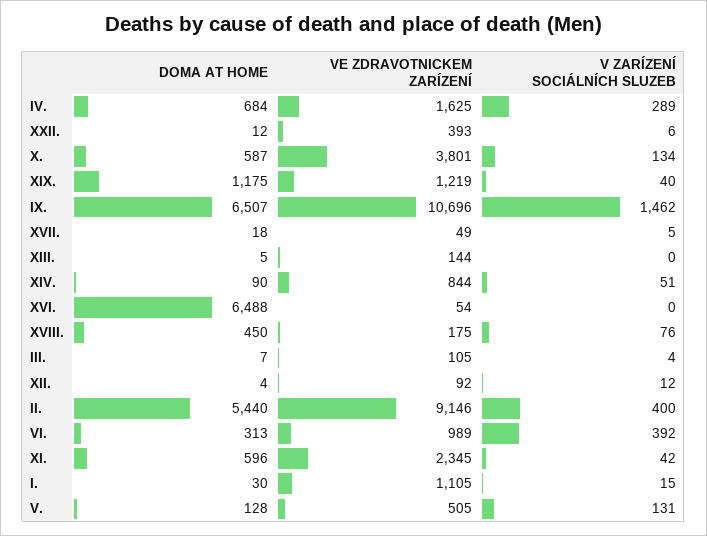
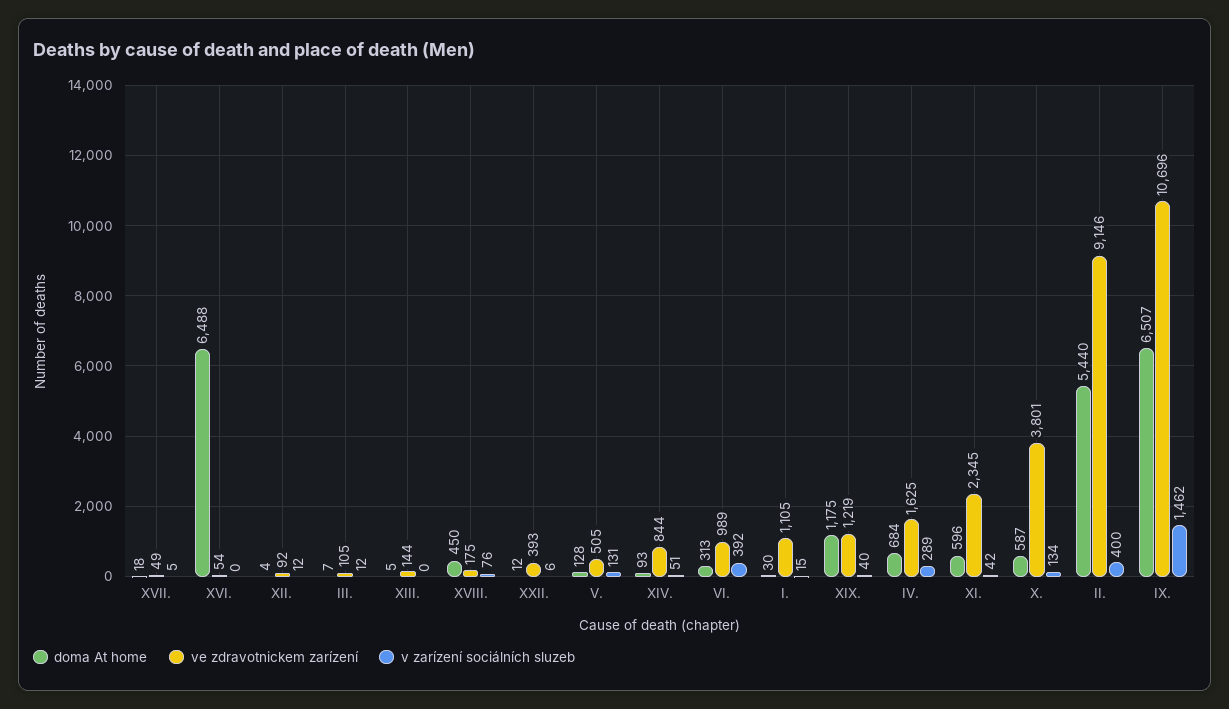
  {
    "DOMA AT HOME": {
      "IV.": 684,
      "XXII.": 12,
      "X.": 587,
      "XIX.": 1175,
      "IX.": 6507,
      "XVII.": 18,
      "XIII.": 5,
-     "XIV.": 90,
+     "XIV.": 93,
      "XVI.": 6488,
      "XVIII.": 450,
      "III.": 7,
      "XII.": 4,
      "II.": 5440,
      "VI.": 313,
      "XI.": 596,
      "I.": 30,
      "V.": 128
    },
    "VE ZDRAVOTNICKEM ZARÍZENÍ": {
      "IV.": 1625,
      "XXII.": 393,
      "X.": 3801,
      "XIX.": 1219,
      "IX.": 10696,
      "XVII.": 49,
      "XIII.": 144,
      "XIV.": 844,
      "XVI.": 54,
      "XVIII.": 175,
      "III.": 105,
      "XII.": 92,
      "II.": 9146,
      "VI.": 989,
      "XI.": 2345,
      "I.": 1105,
      "V.": 505
    },
    "V ZARÍZENÍ SOCIÁLNÍCH SLUZEB": {
      "IV.": 289,
      "XXII.": 6,
      "X.": 134,
      "XIX.": 40,
      "IX.": 1462,
      "XVII.": 5,
      "XIII.": 0,
      "XIV.": 51,
      "XVI.": 0,
      "XVIII.": 76,
-     "III.": 4,
+     "III.": 12,
      "XII.": 12,
      "II.": 400,
      "VI.": 392,
      "XI.": 42,
      "I.": 15,
      "V.": 131
    }
  }

